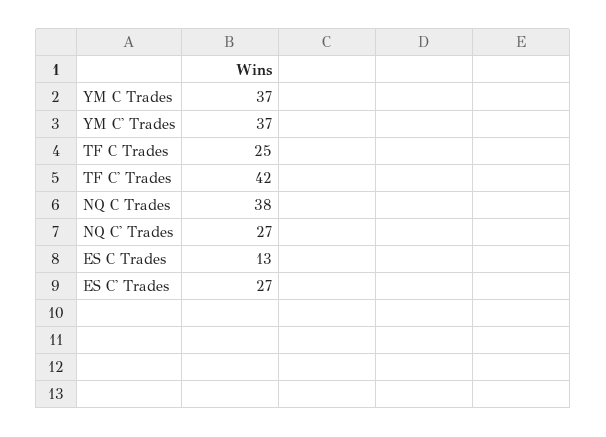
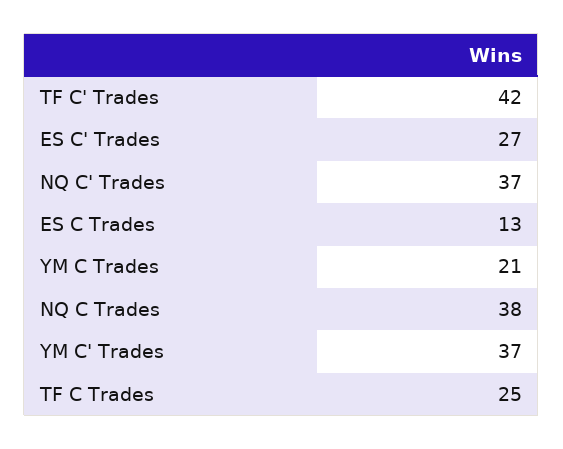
  {
-   "YM C Trades": 37,
+   "YM C Trades": 21,
    "YM C' Trades": 37,
    "TF C Trades": 25,
    "TF C' Trades": 42,
    "NQ C Trades": 38,
-   "NQ C' Trades": 27,
+   "NQ C' Trades": 37,
    "ES C Trades": 13,
    "ES C' Trades": 27
  }

